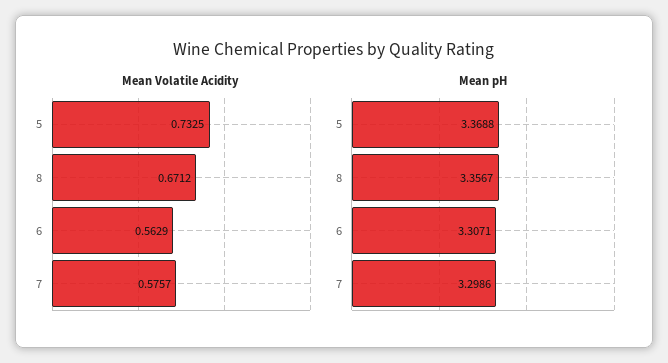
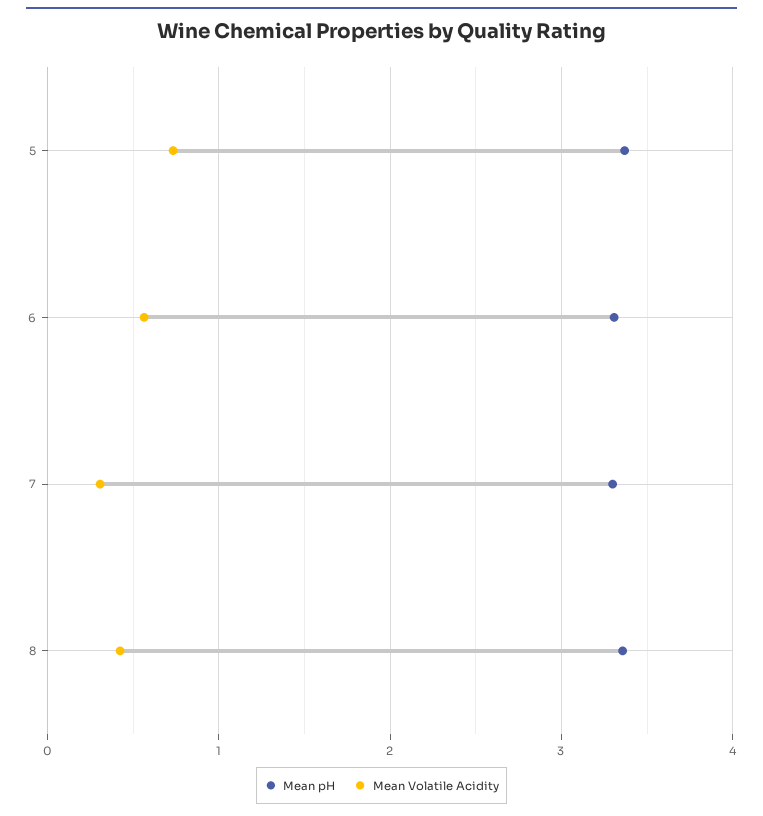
  {
    "Mean Volatile Acidity": {
      "5": 0.7325,
-     "8": 0.6712,
+     "8": 0.4,
      "6": 0.5629,
-     "7": 0.5757
+     "7": 0.3
    },
    "Mean pH": {
      "5": 3.3688,
      "8": 3.3567,
      "6": 3.3071,
      "7": 3.2986
    }
  }

